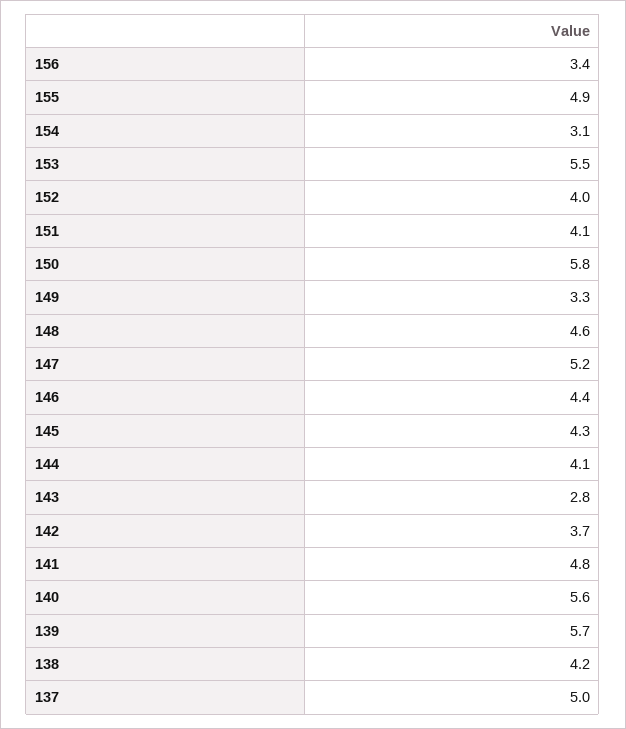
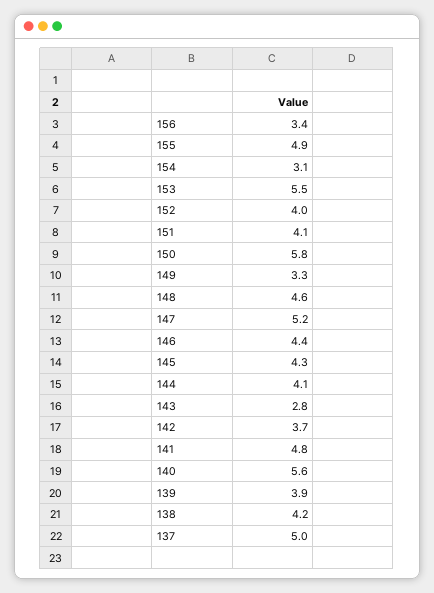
  {
    "156": 3.4,
    "155": 4.9,
    "154": 3.1,
    "153": 5.5,
    "152": 4,
    "151": 4.1,
    "150": 5.8,
    "149": 3.3,
    "148": 4.6,
    "147": 5.2,
    "146": 4.4,
    "145": 4.3,
    "144": 4.1,
    "143": 2.8,
    "142": 3.7,
    "141": 4.8,
    "140": 5.6,
-   "139": 5.7,
+   "139": 3.9,
    "138": 4.2,
    "137": 5
  }

